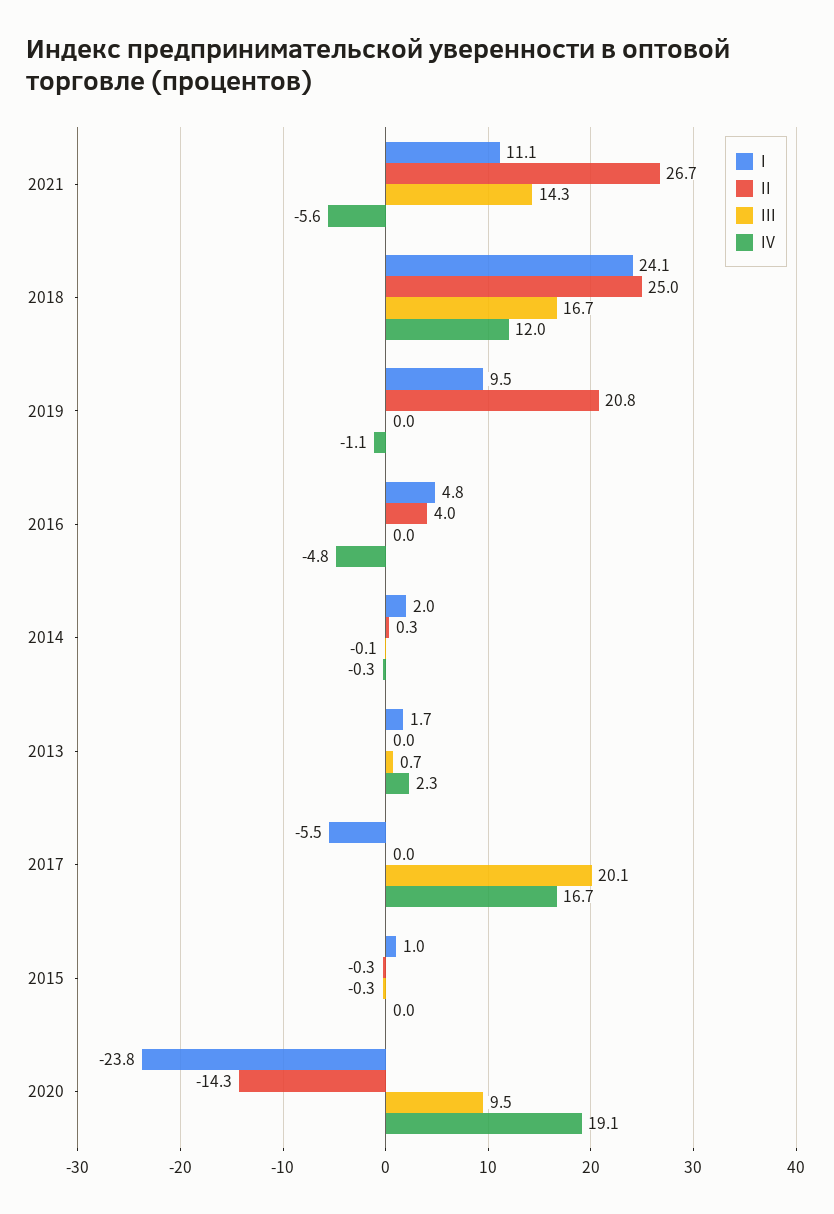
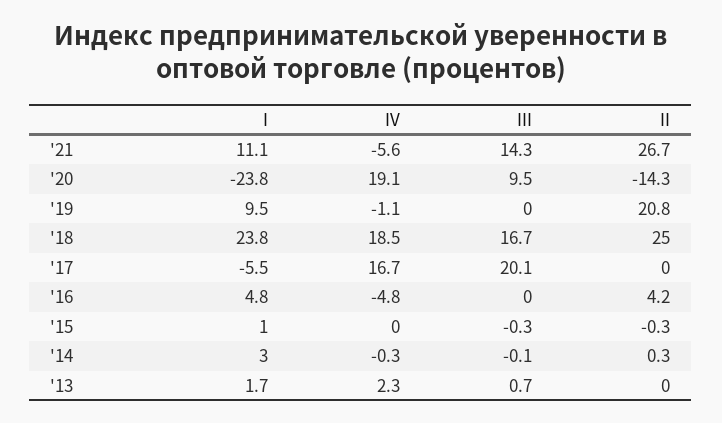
  {
    "I": {
      "2021": 11.1,
-     "2018": 24.1,
+     "2018": 23.8,
      "2019": 9.5,
      "2016": 4.8,
-     "2014": 2,
+     "2014": 3,
      "2013": 1.7,
      "2017": -5.5,
      "2015": 1,
      "2020": -23.8
    },
    "II": {
      "2021": 26.7,
      "2018": 25,
      "2019": 20.8,
-     "2016": 4,
+     "2016": 4.2,
      "2014": 0.3,
      "2013": 0,
      "2017": 0,
      "2015": -0.3,
      "2020": -14.3
    },
    "III": {
      "2021": 14.3,
      "2018": 16.7,
      "2019": 0,
      "2016": 0,
      "2014": -0.1,
      "2013": 0.7,
      "2017": 20.1,
      "2015": -0.3,
      "2020": 9.5
    },
    "IV": {
      "2021": -5.6,
-     "2018": 12,
+     "2018": 18.5,
      "2019": -1.1,
      "2016": -4.8,
      "2014": -0.3,
      "2013": 2.3,
      "2017": 16.7,
      "2015": 0,
      "2020": 19.1
    }
  }

